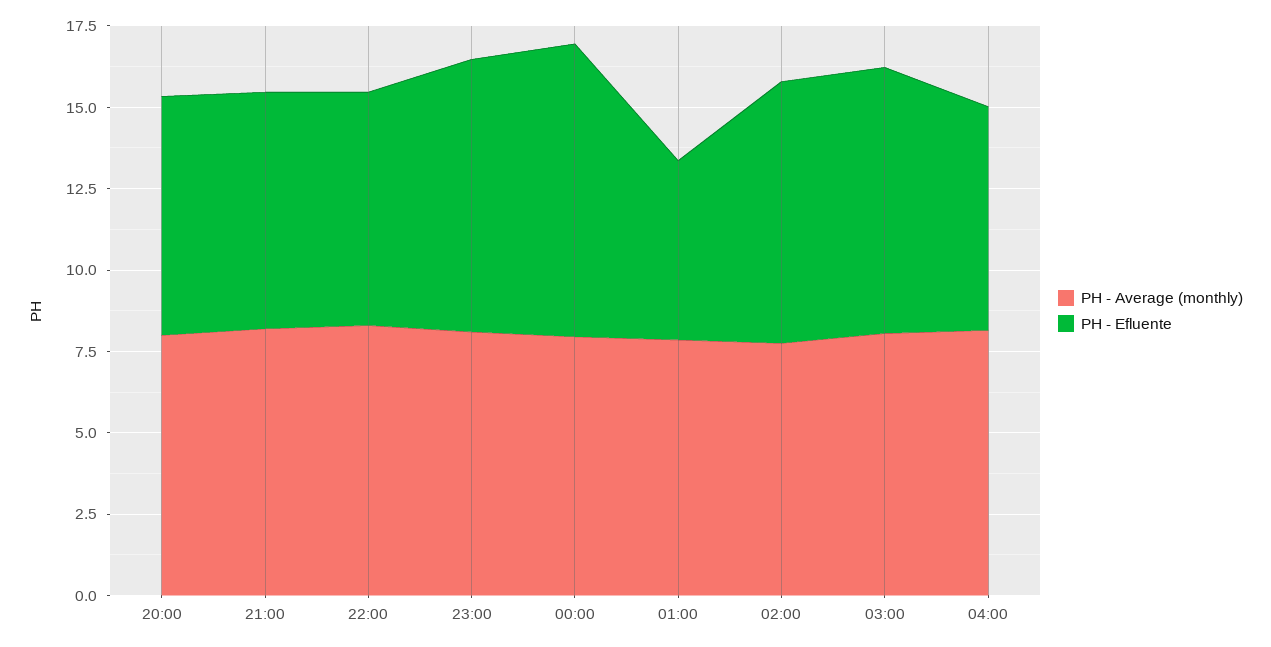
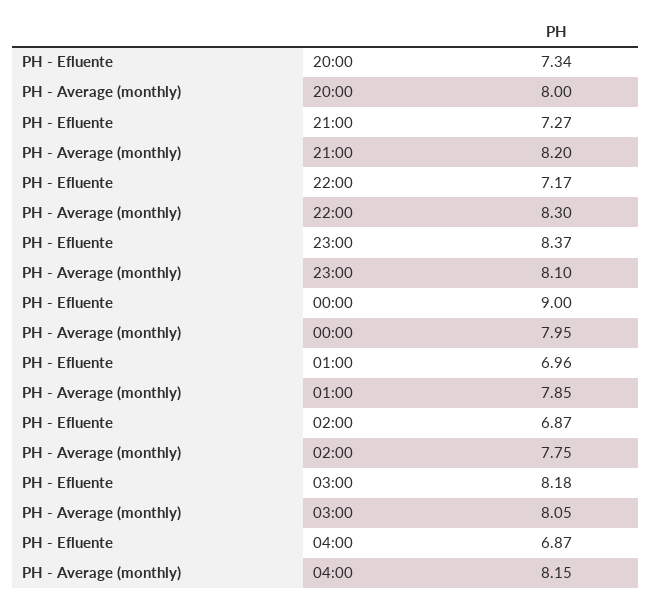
  {
    "PH - Average (monthly)": {
      "20:00": 8,
      "21:00": 8.2,
      "22:00": 8.3,
      "23:00": 8.1,
      "00:00": 7.95,
      "01:00": 7.85,
      "02:00": 7.75,
      "03:00": 8.05,
      "04:00": 8.15
    },
    "PH - Efluente": {
      "20:00": 7.34,
      "21:00": 7.27,
      "22:00": 7.17,
      "23:00": 8.37,
      "00:00": 9,
-     "01:00": 5.5,
+     "01:00": 6.96,
-     "02:00": 8,
+     "02:00": 6.87,
      "03:00": 8.18,
      "04:00": 6.87
    }
  }

